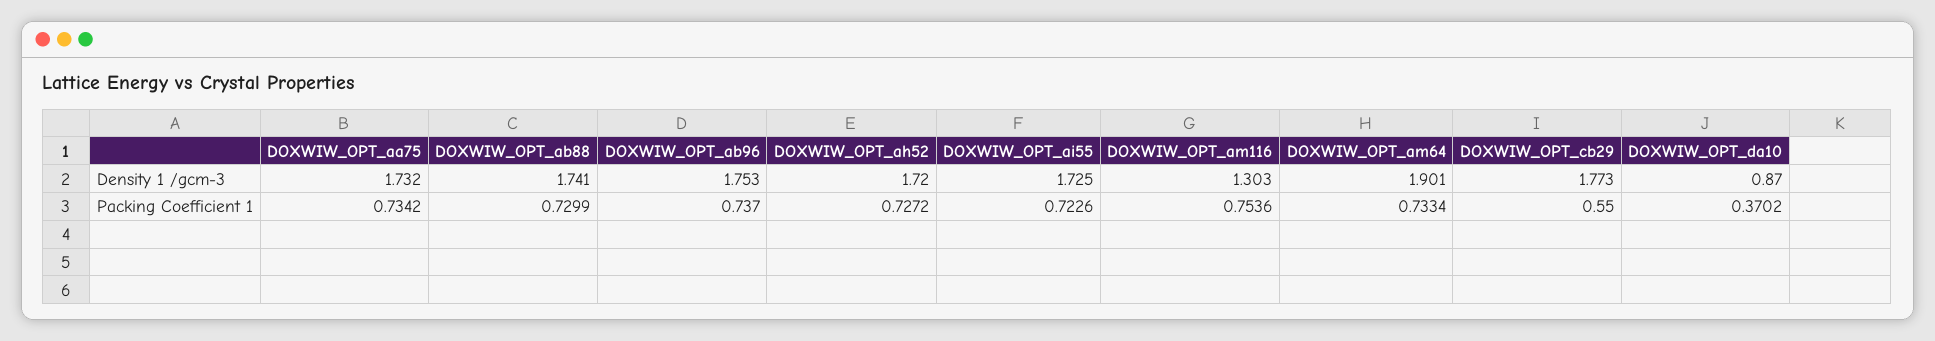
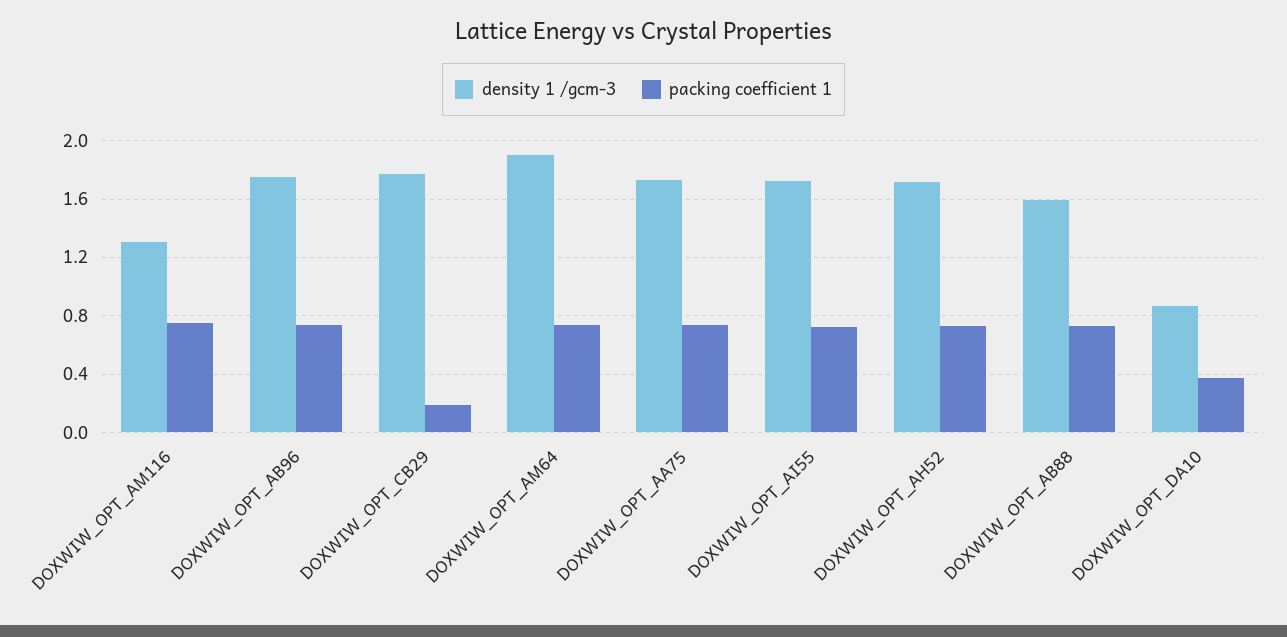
  {
    "Density 1 /gcm-3": {
      "DOXWIW_OPT_aa75": 1.732,
-     "DOXWIW_OPT_ab88": 1.741,
+     "DOXWIW_OPT_ab88": 1.6,
      "DOXWIW_OPT_ab96": 1.753,
      "DOXWIW_OPT_ah52": 1.72,
      "DOXWIW_OPT_ai55": 1.725,
      "DOXWIW_OPT_am116": 1.303,
      "DOXWIW_OPT_am64": 1.901,
      "DOXWIW_OPT_cb29": 1.773,
      "DOXWIW_OPT_da10": 0.87
    },
    "Packing Coefficient 1": {
      "DOXWIW_OPT_aa75": 0.7342,
      "DOXWIW_OPT_ab88": 0.7299,
      "DOXWIW_OPT_ab96": 0.737,
      "DOXWIW_OPT_ah52": 0.7272,
      "DOXWIW_OPT_ai55": 0.7226,
      "DOXWIW_OPT_am116": 0.7536,
      "DOXWIW_OPT_am64": 0.7334,
-     "DOXWIW_OPT_cb29": 0.55,
+     "DOXWIW_OPT_cb29": 0.2,
      "DOXWIW_OPT_da10": 0.3702
    }
  }

